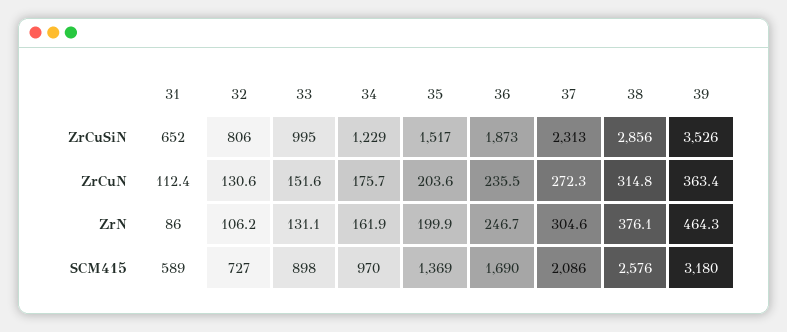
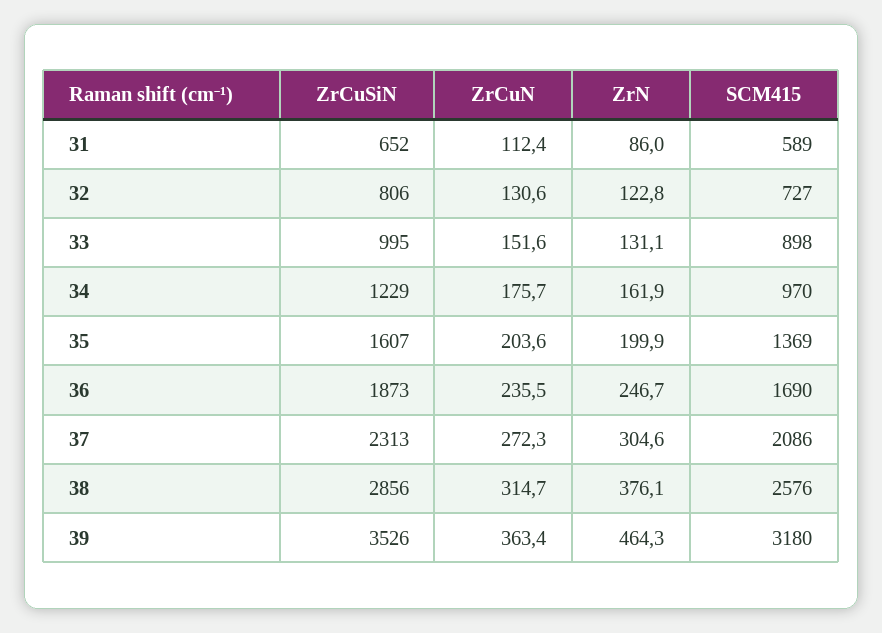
  {
    "31": {
      "ZrCuSiN": 652,
      "ZrCuN": 112.4,
      "ZrN": 86,
      "SCM415": 589
    },
    "32": {
      "ZrCuSiN": 806,
      "ZrCuN": 130.6,
-     "ZrN": 106.2,
+     "ZrN": 122.8,
      "SCM415": 727
    },
    "33": {
      "ZrCuSiN": 995,
      "ZrCuN": 151.6,
      "ZrN": 131.1,
      "SCM415": 898
    },
    "34": {
      "ZrCuSiN": 1229,
      "ZrCuN": 175.7,
      "ZrN": 161.9,
      "SCM415": 970
    },
    "35": {
-     "ZrCuSiN": 1517,
+     "ZrCuSiN": 1607,
      "ZrCuN": 203.6,
      "ZrN": 199.9,
      "SCM415": 1369
    },
    "36": {
      "ZrCuSiN": 1873,
      "ZrCuN": 235.5,
      "ZrN": 246.7,
      "SCM415": 1690
    },
    "37": {
      "ZrCuSiN": 2313,
      "ZrCuN": 272.3,
      "ZrN": 304.6,
      "SCM415": 2086
    },
    "38": {
      "ZrCuSiN": 2856,
-     "ZrCuN": 314.8,
+     "ZrCuN": 314.7,
      "ZrN": 376.1,
      "SCM415": 2576
    },
    "39": {
      "ZrCuSiN": 3526,
      "ZrCuN": 363.4,
      "ZrN": 464.3,
      "SCM415": 3180
    }
  }

